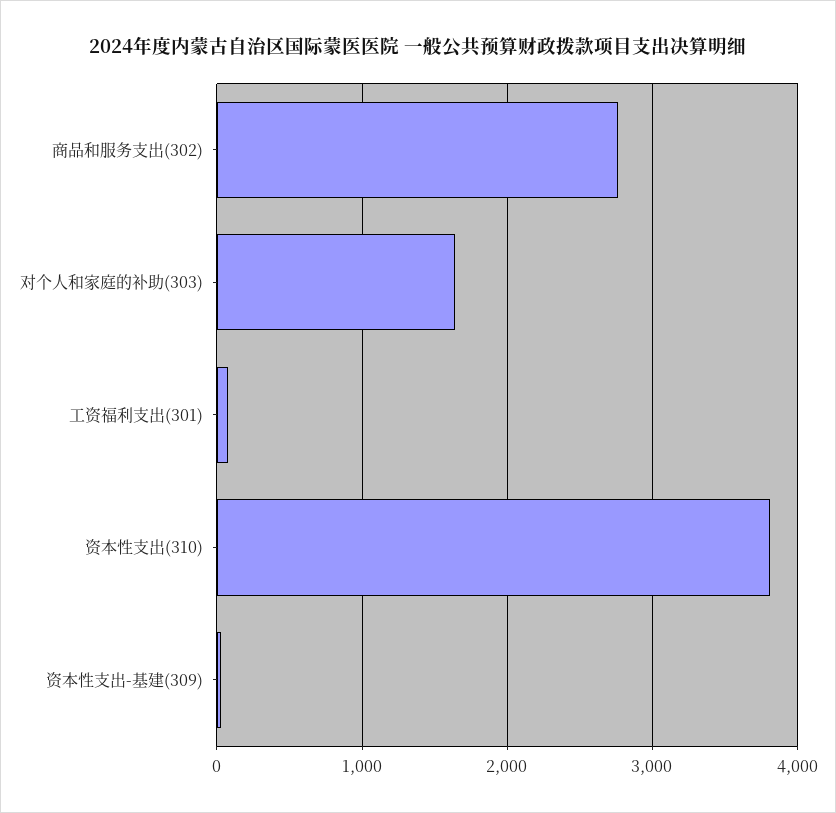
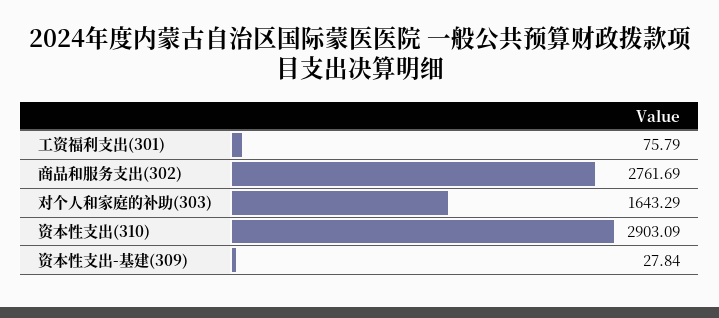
  {
    "商品和服务支出(302)": 2761.69,
    "对个人和家庭的补助(303)": 1643.29,
    "工资福利支出(301)": 75.79,
-   "资本性支出(310)": 3800,
+   "资本性支出(310)": 2903.09,
    "资本性支出-基建(309)": 27.84
  }

